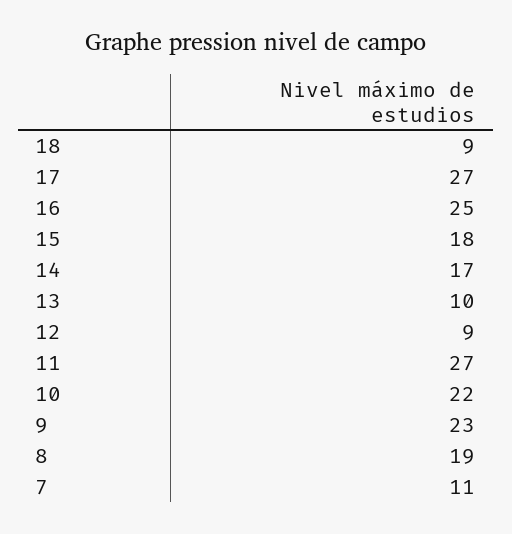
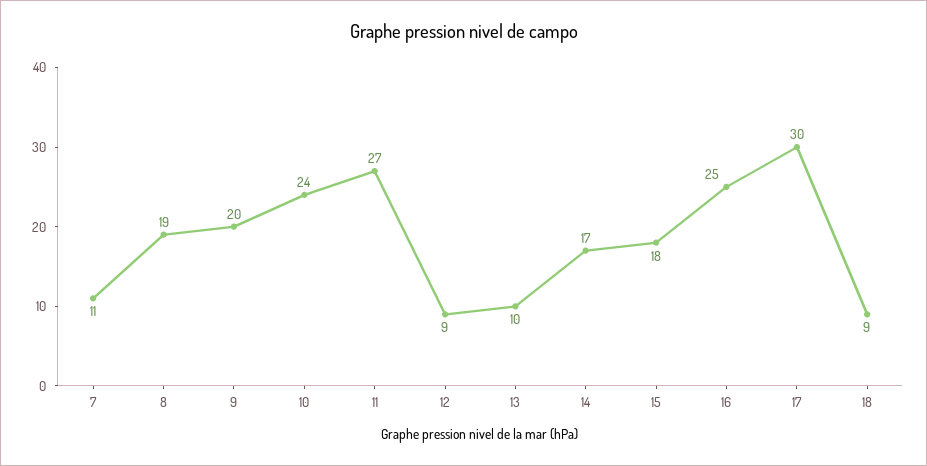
  {
    "18": 9,
-   "17": 27,
+   "17": 30,
    "16": 25,
    "15": 18,
    "14": 17,
    "13": 10,
    "12": 9,
    "11": 27,
-   "10": 22,
+   "10": 24,
-   "9": 23,
+   "9": 20,
    "8": 19,
    "7": 11
  }

